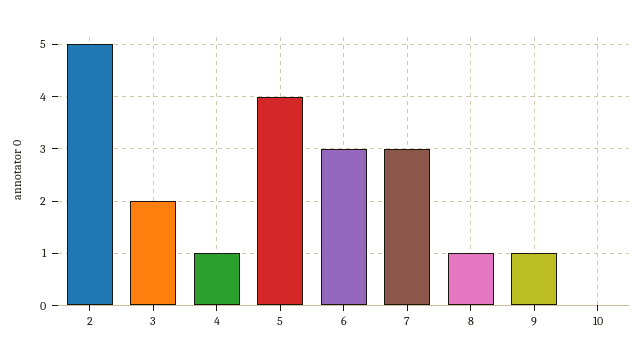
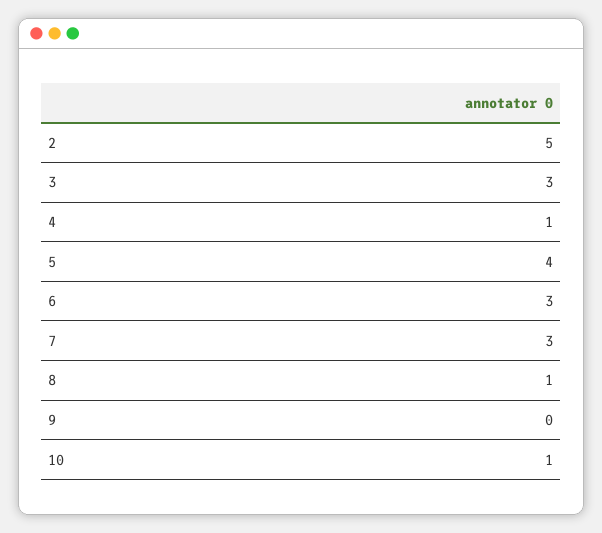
  {
    "2": 5,
-   "3": 2,
+   "3": 3,
    "4": 1,
    "5": 4,
    "6": 3,
    "7": 3,
    "8": 1,
-   "9": 1,
+   "9": 0,
-   "10": 0
+   "10": 1
  }

